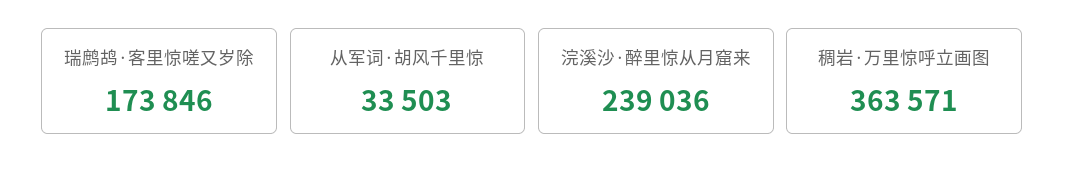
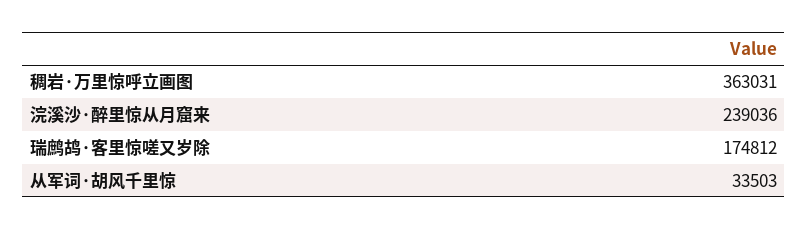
  {
-   "瑞鹧鸪·客里惊嗟又岁除": 173846,
+   "瑞鹧鸪·客里惊嗟又岁除": 174812,
    "从军词·胡风千里惊": 33503,
    "浣溪沙·醉里惊从月窟来": 239036,
-   "稠岩·万里惊呼立画图": 363571
+   "稠岩·万里惊呼立画图": 363031
  }

